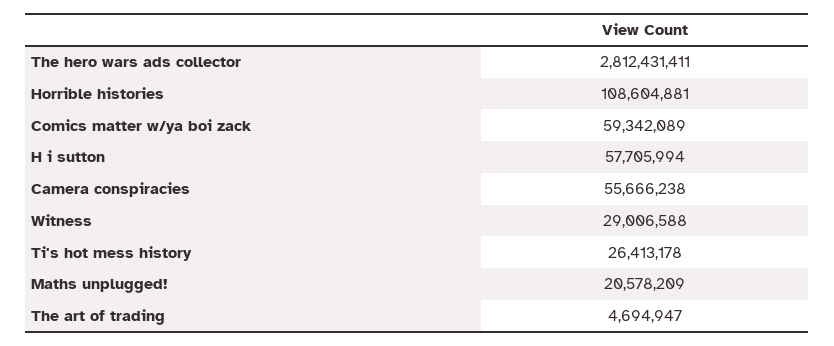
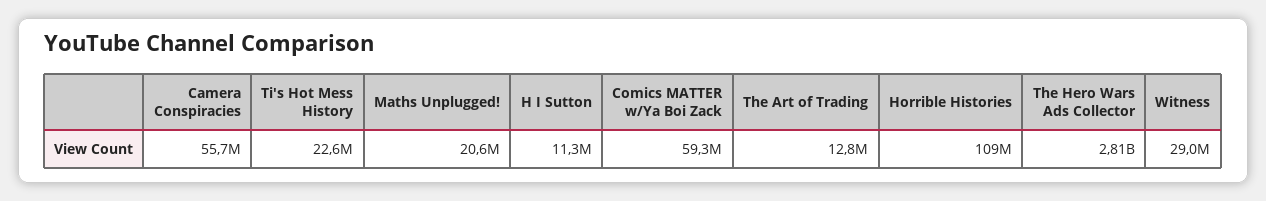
  {
    "The hero wars ads collector": 2812431411,
    "Horrible histories": 108604881,
    "Comics matter w/ya boi zack": 59342089,
-   "H i sutton": 57705994,
+   "H i sutton": 11300000,
    "Camera conspiracies": 55666238,
    "Witness": 29006588,
-   "Ti's hot mess history": 26413178,
+   "Ti's hot mess history": 22600000,
    "Maths unplugged!": 20578209,
-   "The art of trading": 4694947
+   "The art of trading": 12800000
  }

